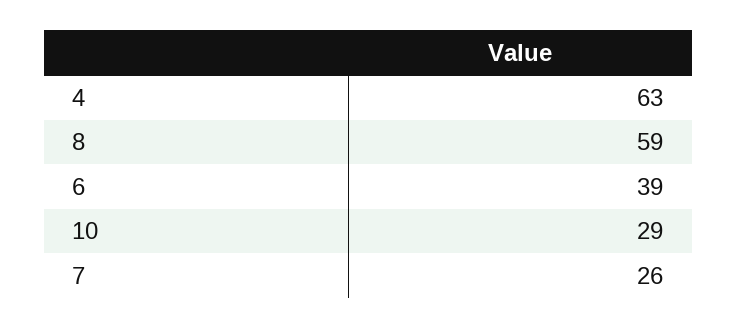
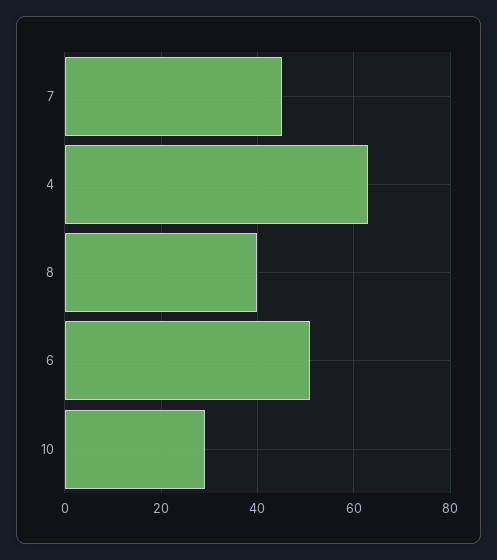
  {
    "4": 63,
-   "8": 59,
+   "8": 40,
-   "6": 39,
+   "6": 50,
    "10": 29,
-   "7": 26
+   "7": 45
  }

